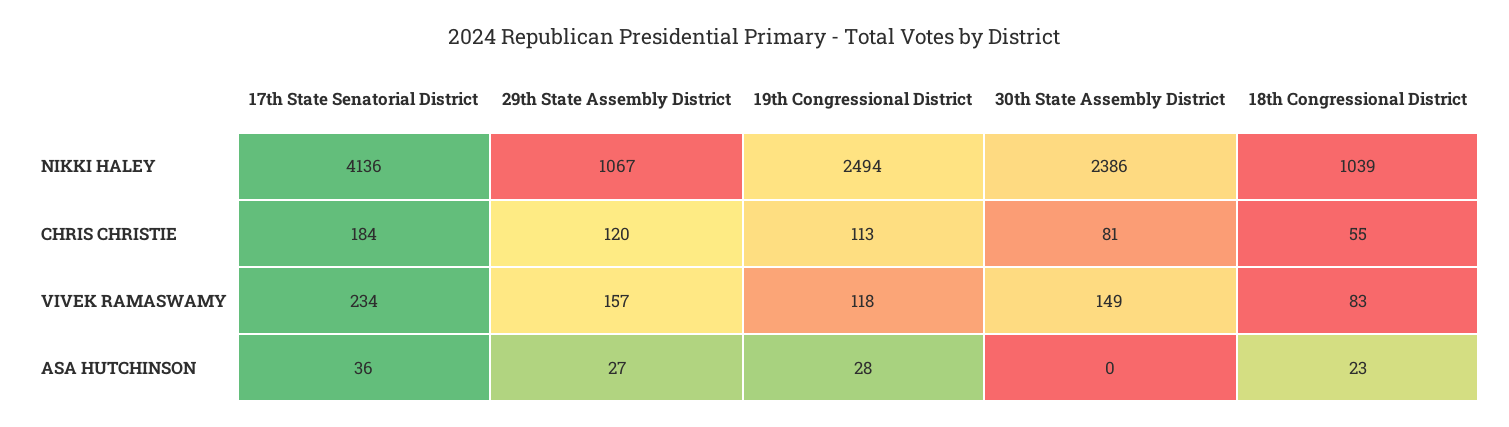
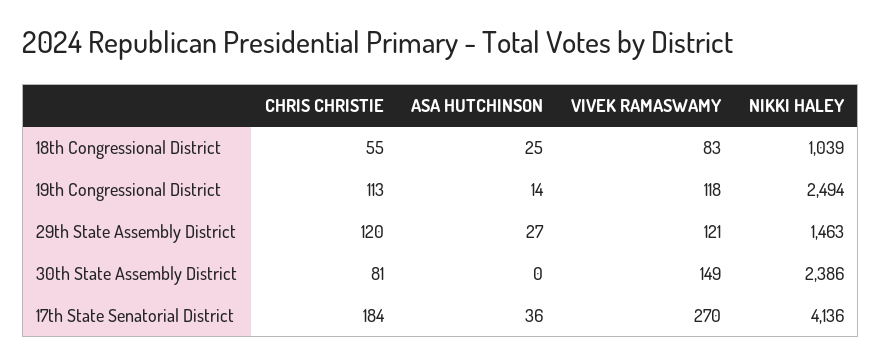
  {
    "17th State Senatorial District": {
      "NIKKI HALEY": 4136,
      "CHRIS CHRISTIE": 184,
-     "VIVEK RAMASWAMY": 234,
+     "VIVEK RAMASWAMY": 270,
      "ASA HUTCHINSON": 36
    },
    "29th State Assembly District": {
-     "NIKKI HALEY": 1067,
+     "NIKKI HALEY": 1463,
      "CHRIS CHRISTIE": 120,
-     "VIVEK RAMASWAMY": 157,
+     "VIVEK RAMASWAMY": 121,
      "ASA HUTCHINSON": 27
    },
    "19th Congressional District": {
      "NIKKI HALEY": 2494,
      "CHRIS CHRISTIE": 113,
      "VIVEK RAMASWAMY": 118,
-     "ASA HUTCHINSON": 28
+     "ASA HUTCHINSON": 14
    },
    "30th State Assembly District": {
      "NIKKI HALEY": 2386,
      "CHRIS CHRISTIE": 81,
      "VIVEK RAMASWAMY": 149,
      "ASA HUTCHINSON": 0
    },
    "18th Congressional District": {
      "NIKKI HALEY": 1039,
      "CHRIS CHRISTIE": 55,
      "VIVEK RAMASWAMY": 83,
-     "ASA HUTCHINSON": 23
+     "ASA HUTCHINSON": 25
    }
  }

